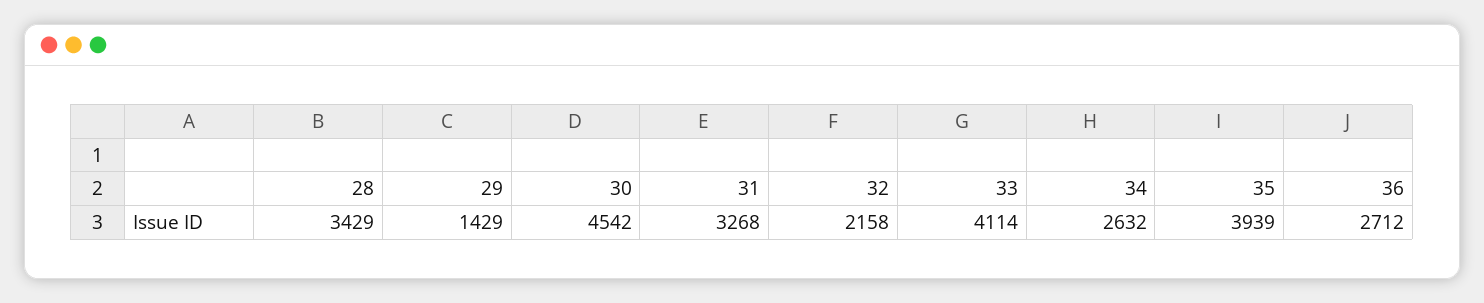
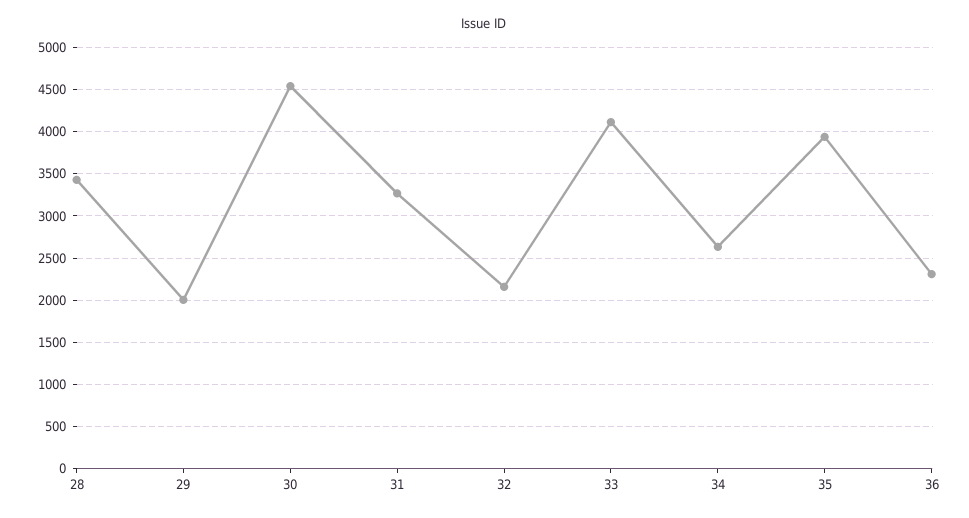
  {
    "28": 3429,
-   "29": 1429,
+   "29": 2000,
    "30": 4542,
    "31": 3268,
    "32": 2158,
    "33": 4114,
    "34": 2632,
    "35": 3939,
-   "36": 2712
+   "36": 2300
  }

